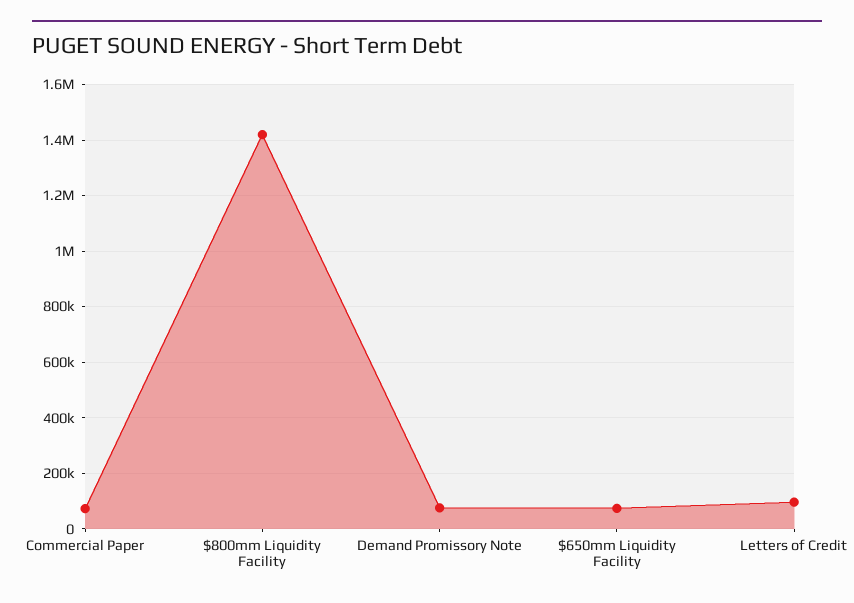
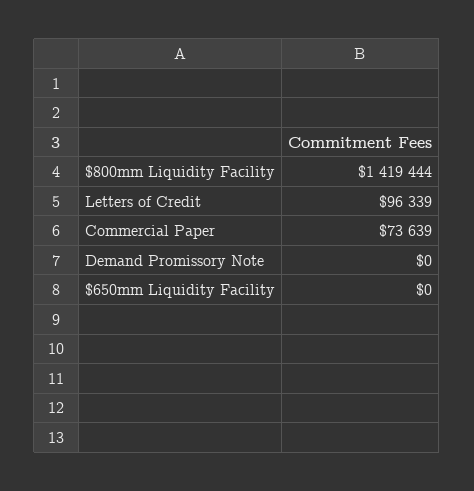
  {
    "Commercial Paper": 73639,
    "$800mm Liquidity Facility": 1419444,
-   "Demand Promissory Note": 75000,
+   "Demand Promissory Note": 0,
-   "$650mm Liquidity Facility": 75000,
+   "$650mm Liquidity Facility": 0,
    "Letters of Credit": 96339
  }

